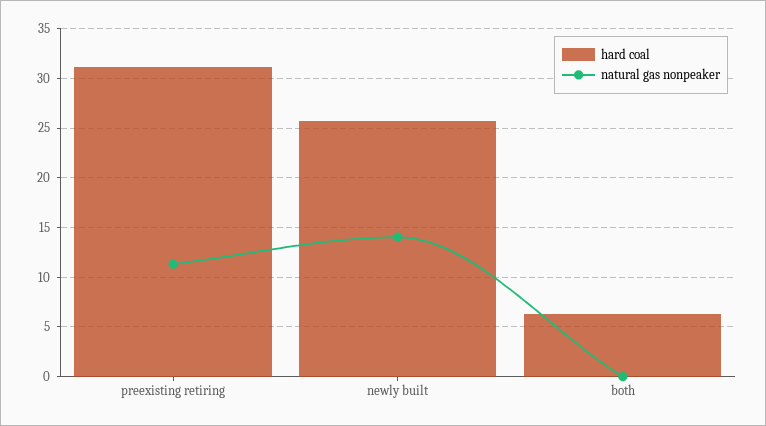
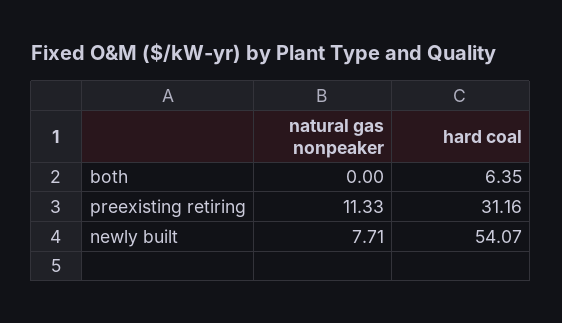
  {
    "hard coal": {
      "preexisting retiring": 31.16,
-     "newly built": 26,
+     "newly built": 54.07,
      "both": 6.35
    },
    "natural gas nonpeaker": {
      "preexisting retiring": 11.33,
-     "newly built": 14,
+     "newly built": 7.71,
      "both": 0
    }
  }

